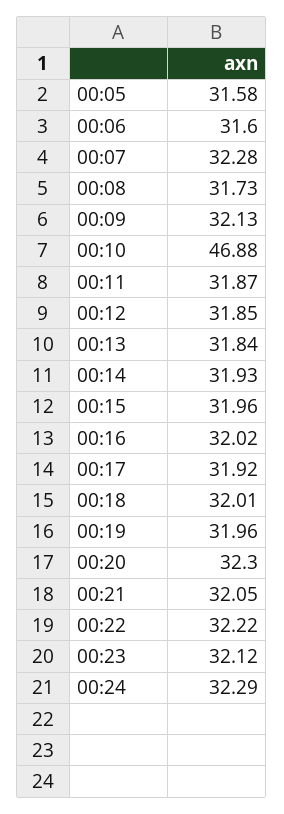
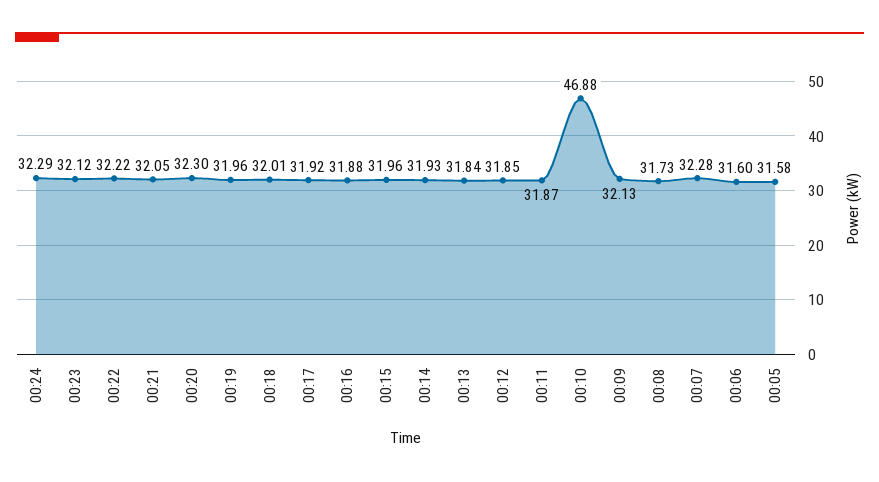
  {
    "00:05": 31.58,
    "00:06": 31.6,
    "00:07": 32.28,
    "00:08": 31.73,
    "00:09": 32.13,
    "00:10": 46.88,
    "00:11": 31.87,
    "00:12": 31.85,
    "00:13": 31.84,
    "00:14": 31.93,
    "00:15": 31.96,
-   "00:16": 32.02,
+   "00:16": 31.88,
    "00:17": 31.92,
    "00:18": 32.01,
    "00:19": 31.96,
    "00:20": 32.3,
    "00:21": 32.05,
    "00:22": 32.22,
    "00:23": 32.12,
    "00:24": 32.29
  }

